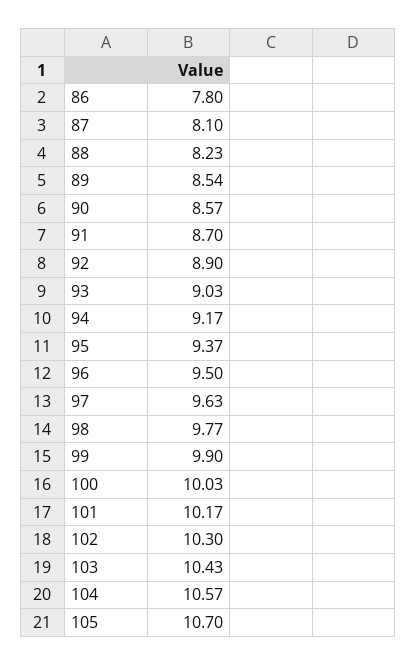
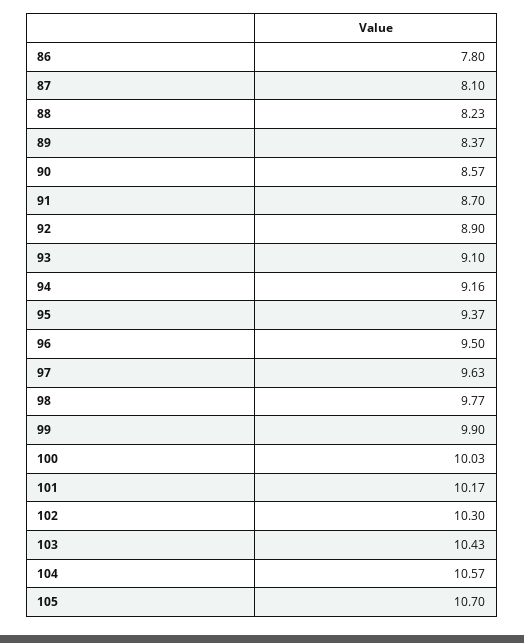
  {
    "86": 7.8,
    "87": 8.1,
    "88": 8.23,
-   "89": 8.54,
+   "89": 8.37,
    "90": 8.57,
    "91": 8.7,
    "92": 8.9,
-   "93": 9.03,
+   "93": 9.1,
-   "94": 9.17,
+   "94": 9.16,
    "95": 9.37,
    "96": 9.5,
    "97": 9.63,
    "98": 9.77,
    "99": 9.9,
    "100": 10.03,
    "101": 10.17,
    "102": 10.3,
    "103": 10.43,
    "104": 10.57,
    "105": 10.7
  }

